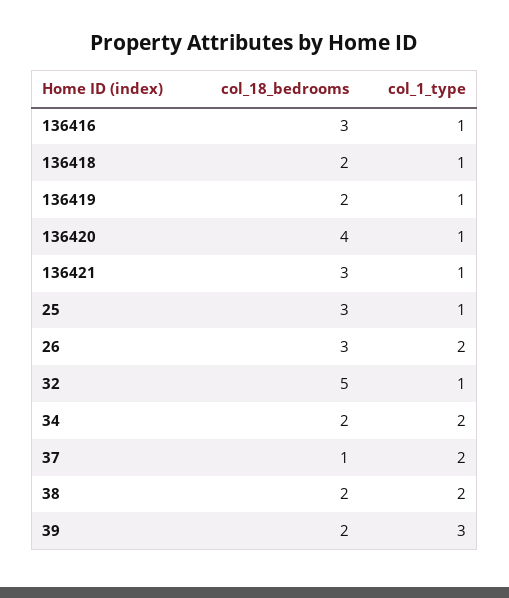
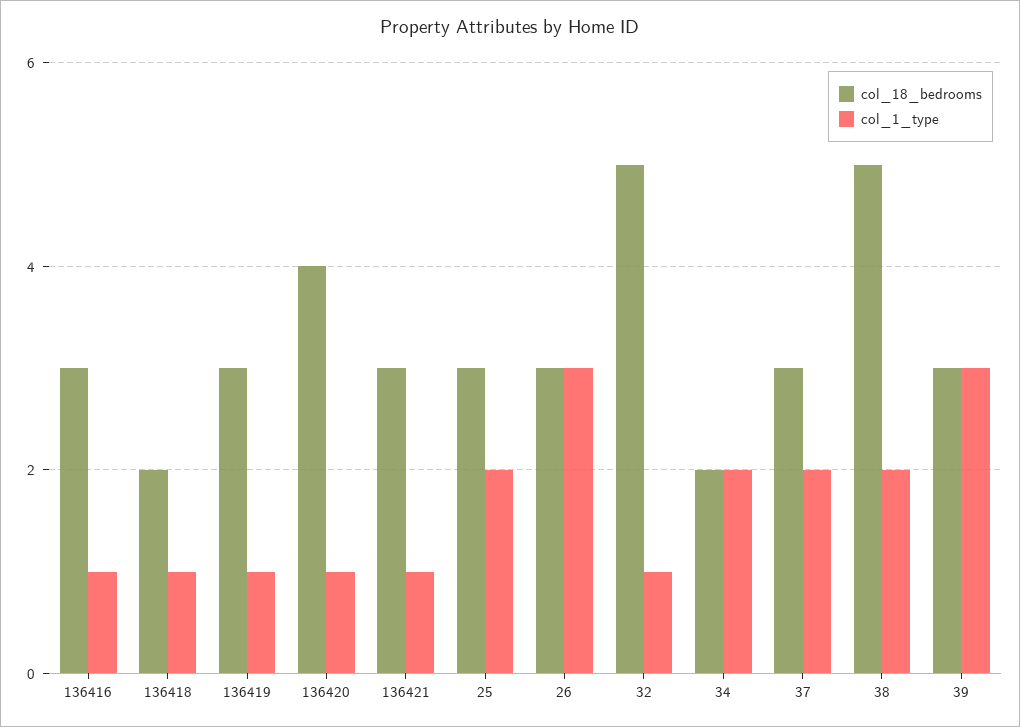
  {
    "col_18_bedrooms": {
      "136416": 3,
      "136418": 2,
-     "136419": 2,
+     "136419": 3,
      "136420": 4,
      "136421": 3,
      "25": 3,
      "26": 3,
      "32": 5,
      "34": 2,
-     "37": 1,
+     "37": 3,
-     "38": 2,
+     "38": 5,
-     "39": 2
+     "39": 3
    },
    "col_1_type": {
      "136416": 1,
      "136418": 1,
      "136419": 1,
      "136420": 1,
      "136421": 1,
-     "25": 1,
+     "25": 2,
-     "26": 2,
+     "26": 3,
      "32": 1,
      "34": 2,
      "37": 2,
      "38": 2,
      "39": 3
    }
  }

